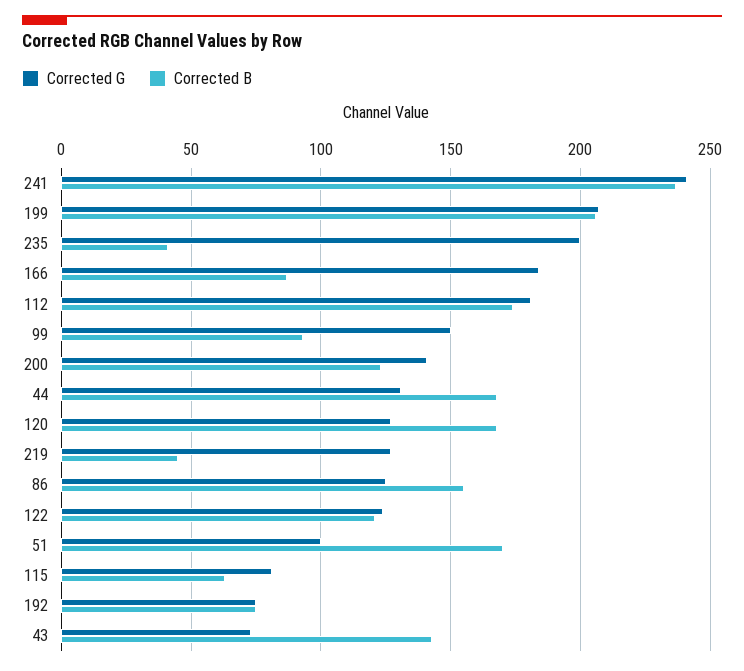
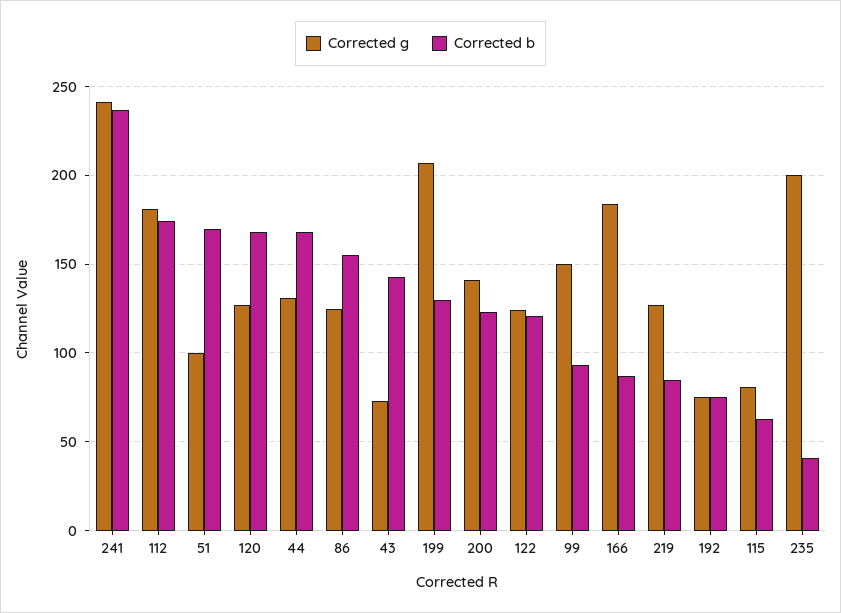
  {
    "Corrected G": {
      "241": 240,
      "199": 205,
      "235": 200,
      "166": 185,
      "112": 180,
      "99": 150,
      "200": 140,
      "44": 130,
      "120": 125,
      "219": 125,
      "86": 125,
      "122": 125,
      "51": 100,
      "115": 80,
      "192": 75,
      "43": 75
    },
    "Corrected B": {
      "241": 235,
-     "199": 205,
+     "199": 130,
      "235": 40,
      "166": 85,
      "112": 175,
      "99": 95,
      "200": 125,
      "44": 170,
      "120": 170,
-     "219": 45,
+     "219": 85,
      "86": 155,
      "122": 120,
      "51": 170,
      "115": 65,
      "192": 75,
      "43": 145
    }
  }

